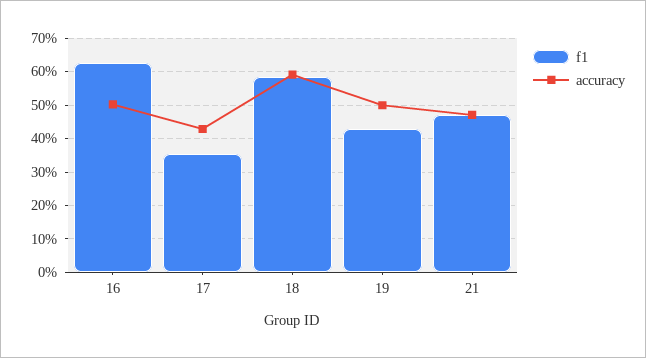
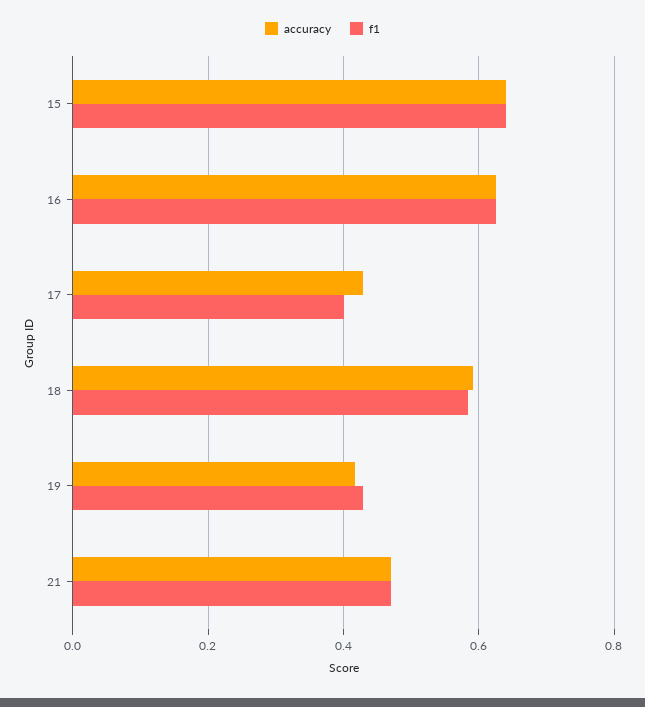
  {
    "f1": {
      "16": 0.62,
-     "17": 0.36,
+     "17": 0.4,
      "18": 0.58,
      "19": 0.42,
-     "21": 0.48
+     "21": 0.48,
+     "15": 0.64
    },
    "accuracy": {
-     "16": 0.5,
+     "16": 0.62,
      "17": 0.42,
      "18": 0.6,
-     "19": 0.5,
+     "19": 0.42,
-     "21": 0.48
+     "21": 0.48,
+     "15": 0.64
    }
  }

